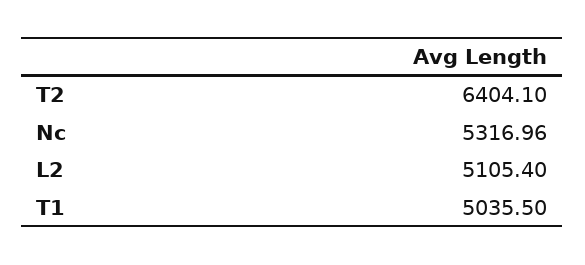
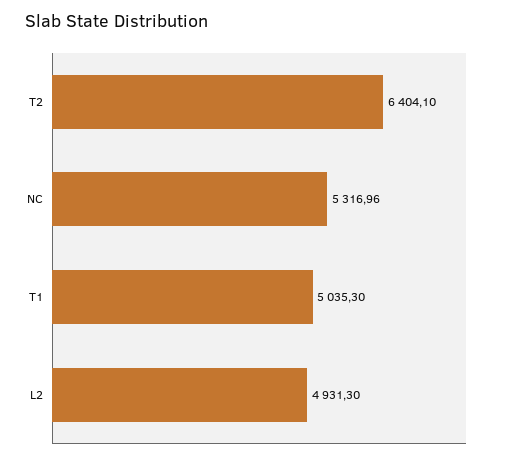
  {
    "T2": 6404.1,
    "Nc": 5316.96,
-   "L2": 5105.4,
+   "L2": 4931.3,
-   "T1": 5035.5
+   "T1": 5035.3
  }

